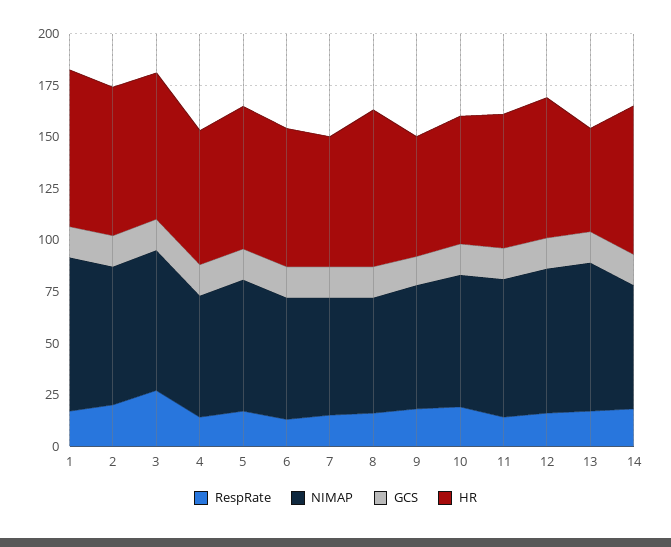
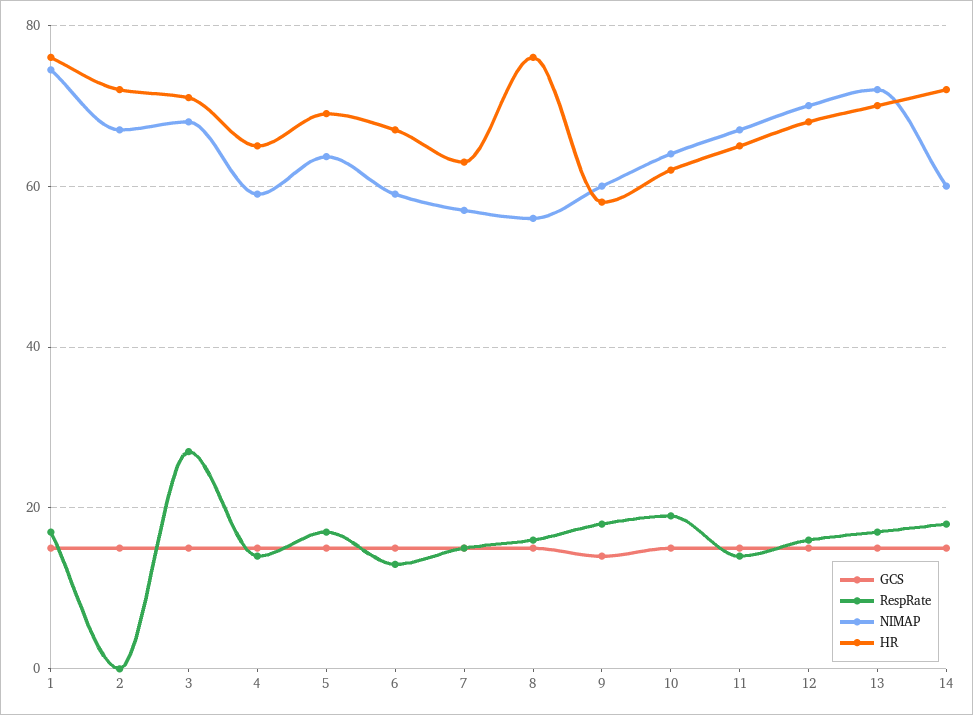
  {
    "RespRate": {
      "1": 18,
-     "2": 20,
+     "2": 0,
      "3": 28,
      "4": 14,
      "5": 18,
      "6": 14,
      "7": 16,
      "8": 16,
      "9": 18,
      "10": 20,
      "11": 14,
      "12": 16,
      "13": 18,
      "14": 18
    },
    "NIMAP": {
      "1": 74,
      "2": 68,
      "3": 68,
      "4": 60,
      "5": 64,
      "6": 60,
      "7": 58,
      "8": 56,
      "9": 60,
      "10": 64,
      "11": 68,
      "12": 70,
      "13": 72,
      "14": 60
    },
    "GCS": {
      "1": 16,
      "2": 16,
      "3": 16,
      "4": 16,
      "5": 16,
      "6": 16,
      "7": 16,
      "8": 16,
      "9": 14,
      "10": 16,
      "11": 16,
      "12": 16,
      "13": 16,
      "14": 16
    },
    "HR": {
      "1": 76,
      "2": 72,
      "3": 72,
      "4": 66,
      "5": 70,
      "6": 68,
      "7": 64,
      "8": 76,
      "9": 58,
      "10": 62,
      "11": 66,
      "12": 68,
-     "13": 50,
+     "13": 70,
      "14": 72
    }
  }

